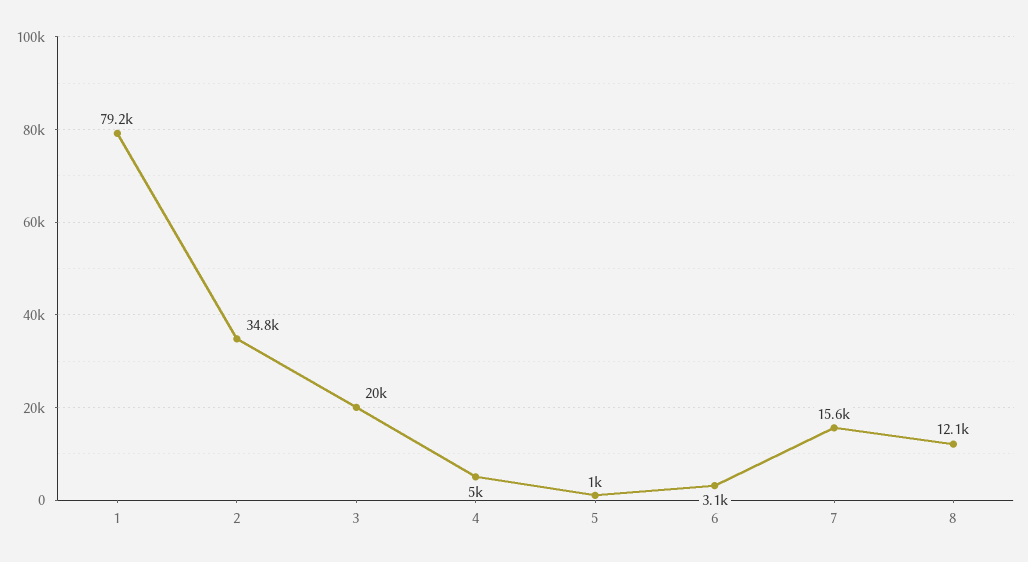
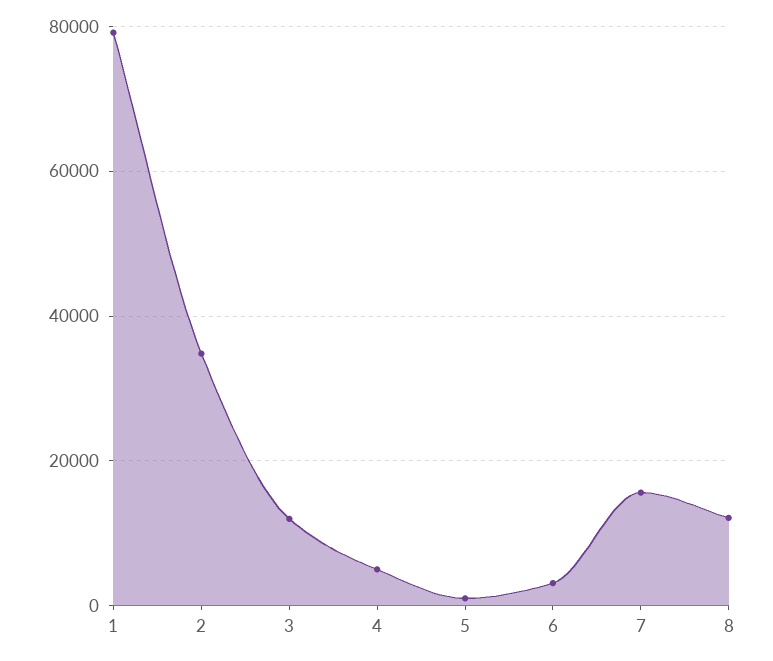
  {
    "1": 79200,
    "2": 34800,
-   "3": 20000,
+   "3": 12000,
    "4": 5000,
    "5": 1000,
    "6": 3100,
    "7": 15600,
    "8": 12100
  }

